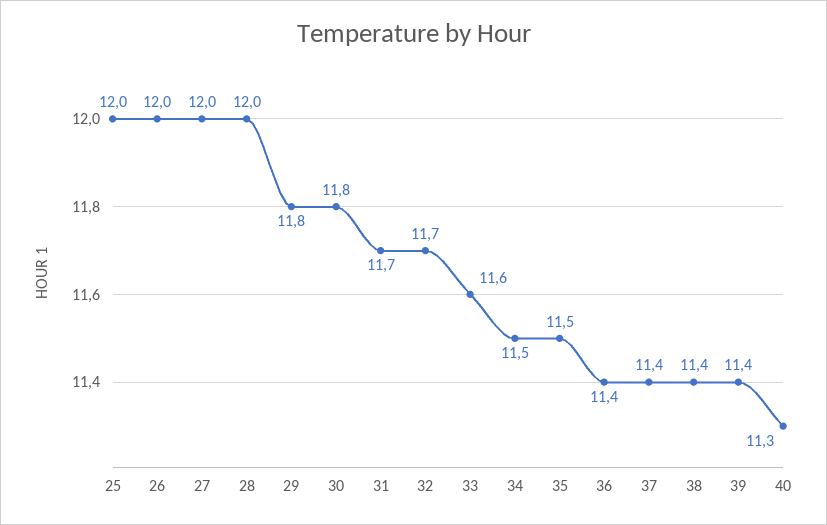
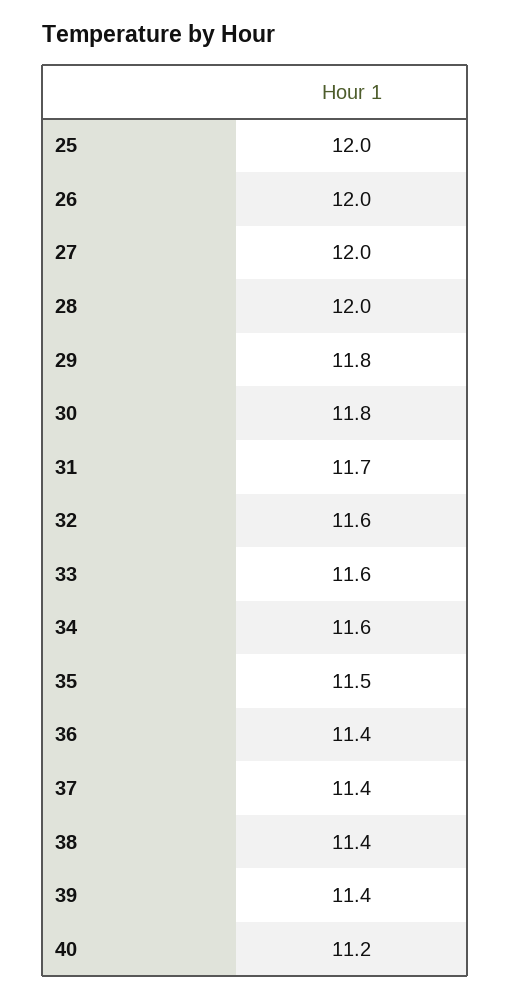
  {
    "25": 12,
    "26": 12,
    "27": 12,
    "28": 12,
    "29": 11.8,
    "30": 11.8,
    "31": 11.7,
-   "32": 11.7,
+   "32": 11.6,
    "33": 11.6,
-   "34": 11.5,
+   "34": 11.6,
    "35": 11.5,
    "36": 11.4,
    "37": 11.4,
    "38": 11.4,
    "39": 11.4,
-   "40": 11.3
+   "40": 11.2
  }

